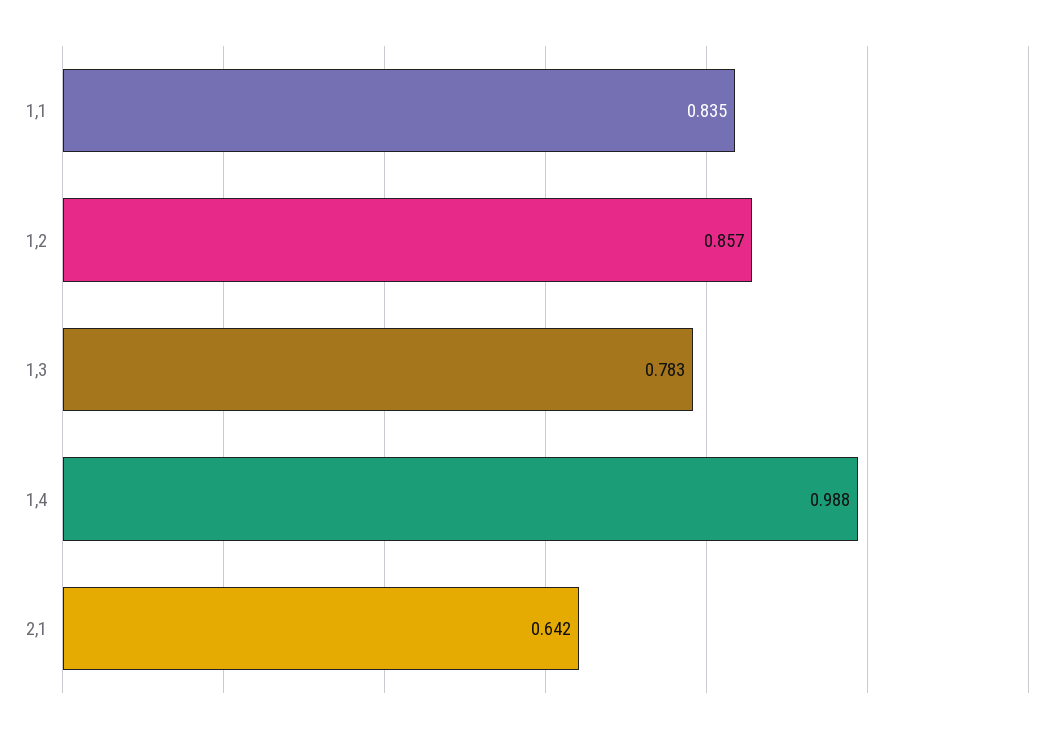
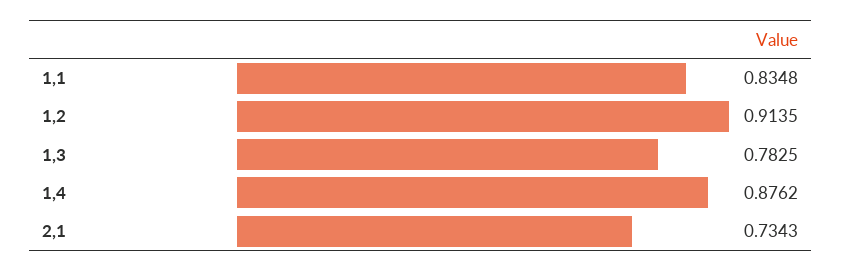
  {
    "1,1": 0.8348,
-   "1,2": 0.857,
+   "1,2": 0.9135,
    "1,3": 0.7825,
-   "1,4": 0.988,
+   "1,4": 0.8762,
-   "2,1": 0.642
+   "2,1": 0.7343
  }

